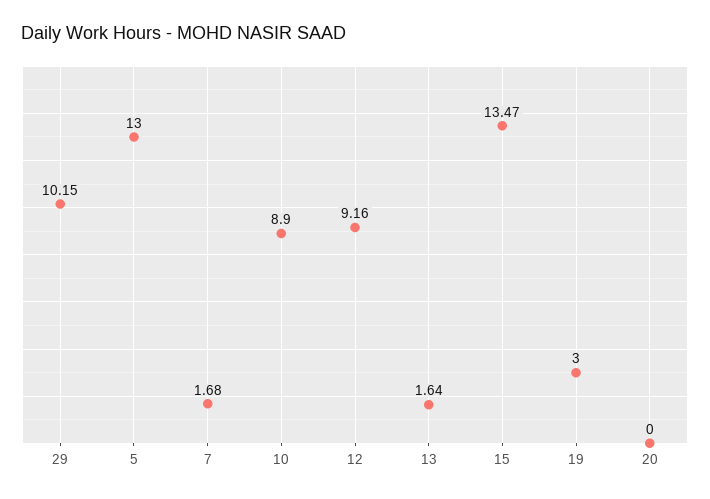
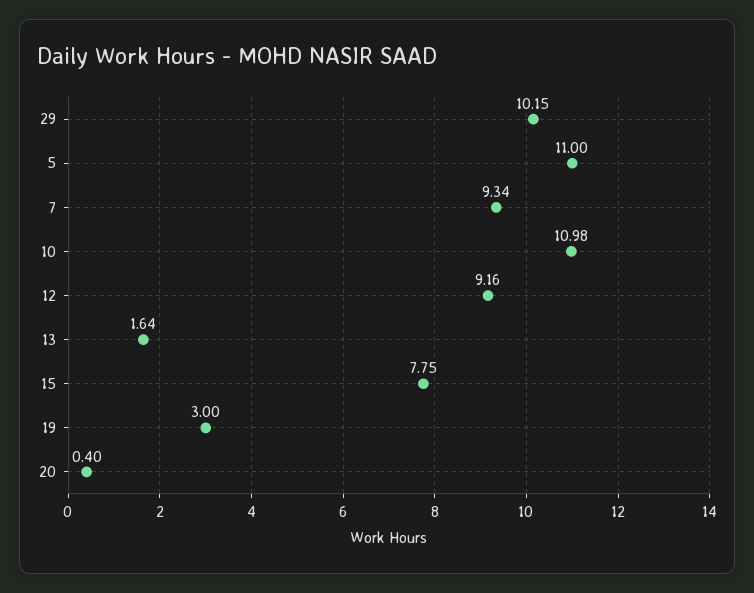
  {
    "29": 10.15,
-   "5": 13,
+   "5": 11,
-   "7": 1.68,
+   "7": 9.34,
-   "10": 8.9,
+   "10": 10.98,
    "12": 9.16,
    "13": 1.64,
-   "15": 13.47,
+   "15": 7.75,
    "19": 3,
-   "20": 0
+   "20": 0.4
  }

